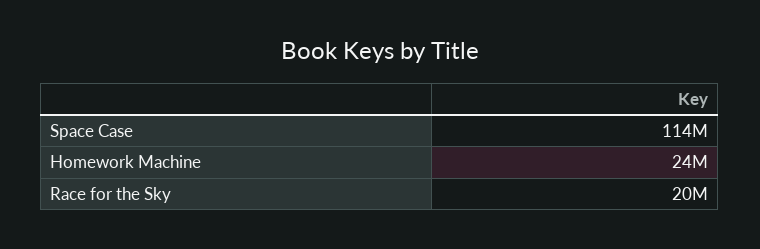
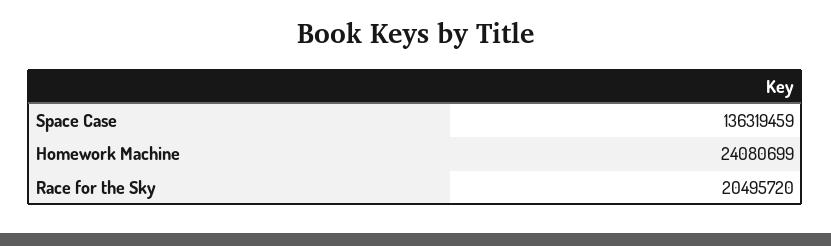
  {
-   "Space Case": 114000000,
+   "Space Case": 136319459,
    "Homework Machine": 24080699,
    "Race for the Sky": 20495720
  }

